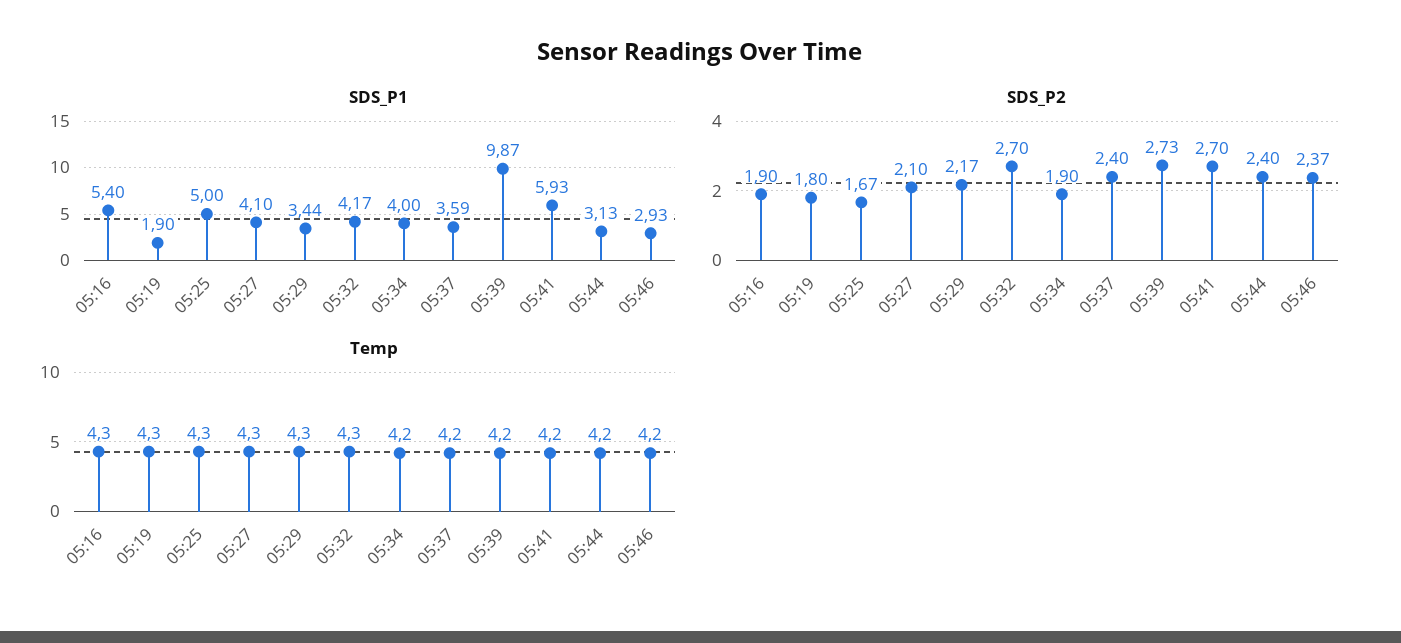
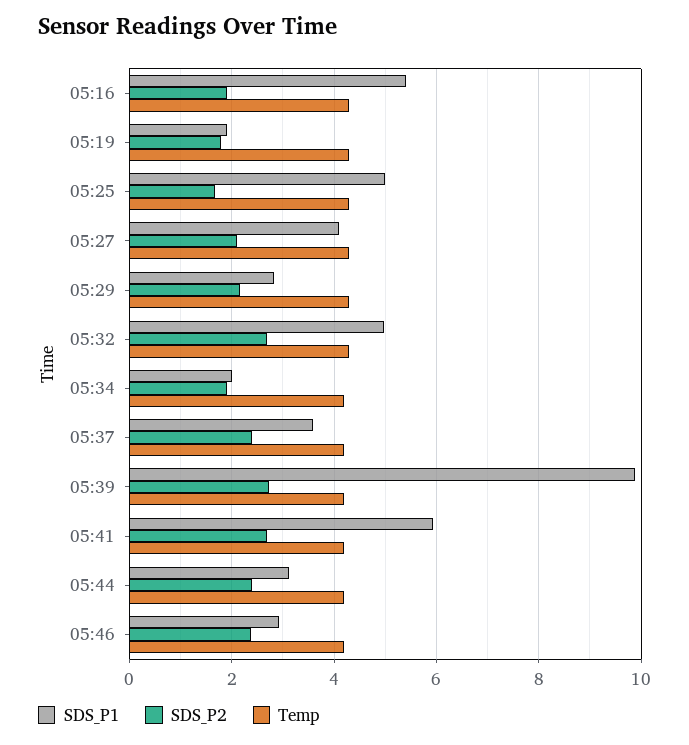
  {
    "SDS_P1": {
      "05:16": 5.4,
      "05:19": 1.9,
      "05:25": 5,
      "05:27": 4.1,
-     "05:29": 3.44,
+     "05:29": 2.8,
-     "05:32": 4.17,
+     "05:32": 5,
-     "05:34": 4,
+     "05:34": 2,
      "05:37": 3.59,
      "05:39": 9.87,
      "05:41": 5.93,
      "05:44": 3.13,
      "05:46": 2.93
    },
    "SDS_P2": {
      "05:16": 1.9,
      "05:19": 1.8,
      "05:25": 1.67,
      "05:27": 2.1,
      "05:29": 2.17,
      "05:32": 2.7,
      "05:34": 1.9,
      "05:37": 2.4,
      "05:39": 2.73,
      "05:41": 2.7,
      "05:44": 2.4,
      "05:46": 2.37
    },
    "Temp": {
      "05:16": 4.3,
      "05:19": 4.3,
      "05:25": 4.3,
      "05:27": 4.3,
      "05:29": 4.3,
      "05:32": 4.3,
      "05:34": 4.2,
      "05:37": 4.2,
      "05:39": 4.2,
      "05:41": 4.2,
      "05:44": 4.2,
      "05:46": 4.2
    }
  }

